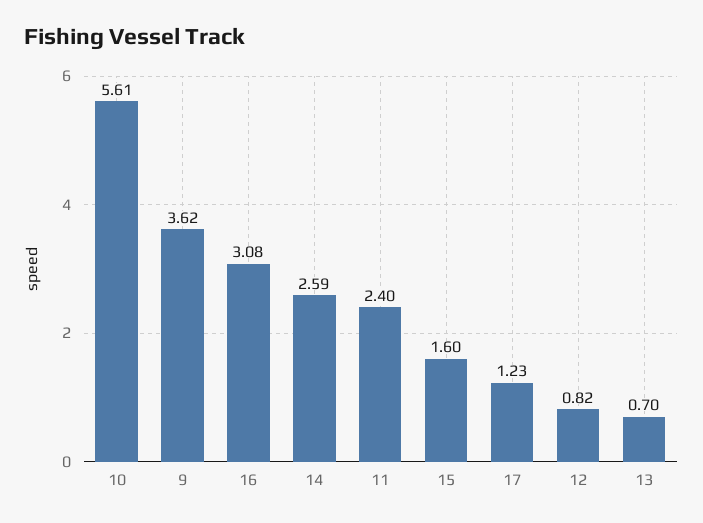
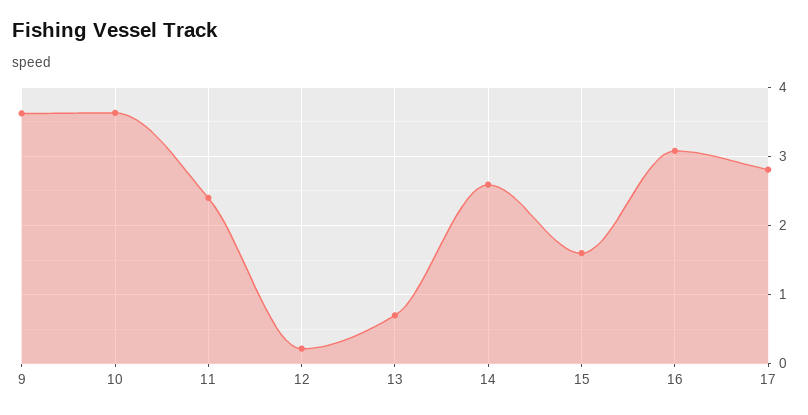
  {
-   "10": 5.61,
+   "10": 3.6,
    "9": 3.62,
    "16": 3.08,
    "14": 2.59,
    "11": 2.4,
    "15": 1.6,
-   "17": 1.23,
+   "17": 2.8,
-   "12": 0.82,
+   "12": 0.2,
    "13": 0.7
  }

